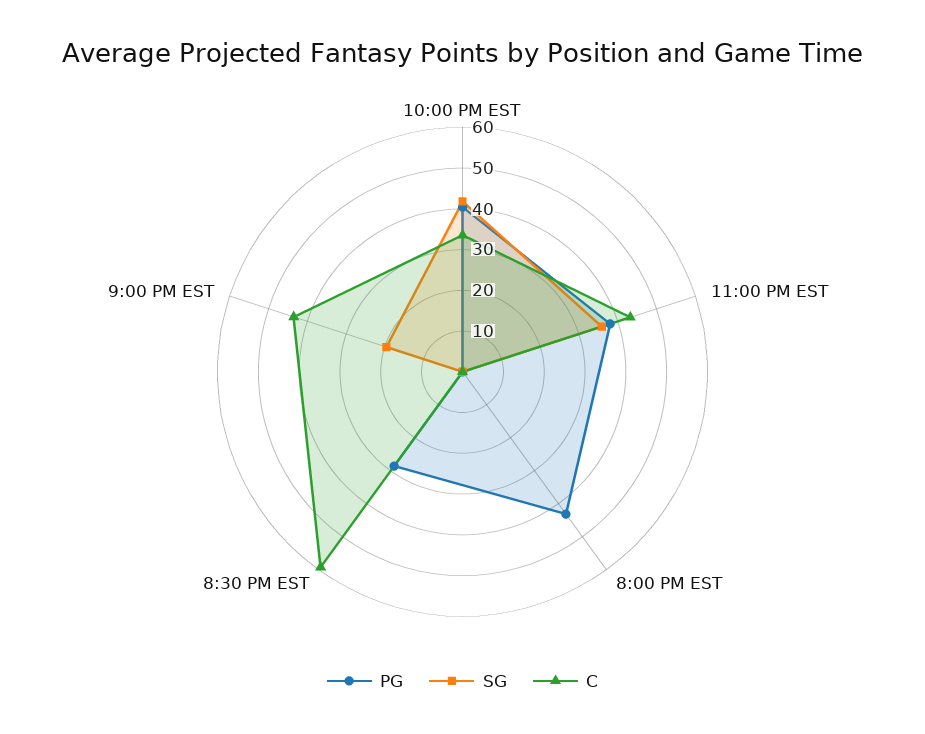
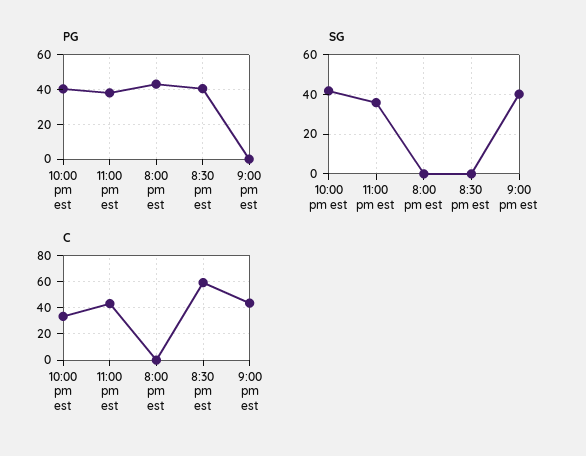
  {
    "PG": {
      "10:00 PM EST": 40,
      "11:00 PM EST": 38,
      "8:00 PM EST": 44,
-     "8:30 PM EST": 28,
+     "8:30 PM EST": 40,
      "9:00 PM EST": 0
    },
    "SG": {
      "10:00 PM EST": 42,
      "11:00 PM EST": 36,
      "8:00 PM EST": 0,
      "8:30 PM EST": 0,
-     "9:00 PM EST": 20
+     "9:00 PM EST": 40
    },
    "C": {
      "10:00 PM EST": 34,
      "11:00 PM EST": 44,
      "8:00 PM EST": 0,
      "8:30 PM EST": 60,
      "9:00 PM EST": 44
    }
  }

